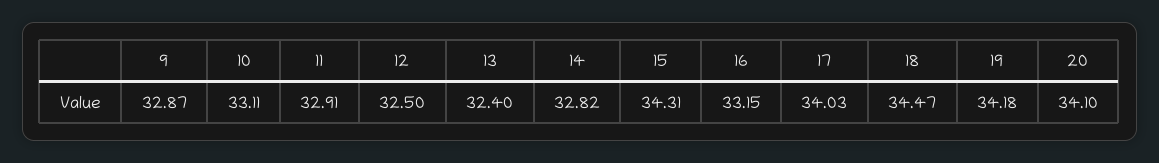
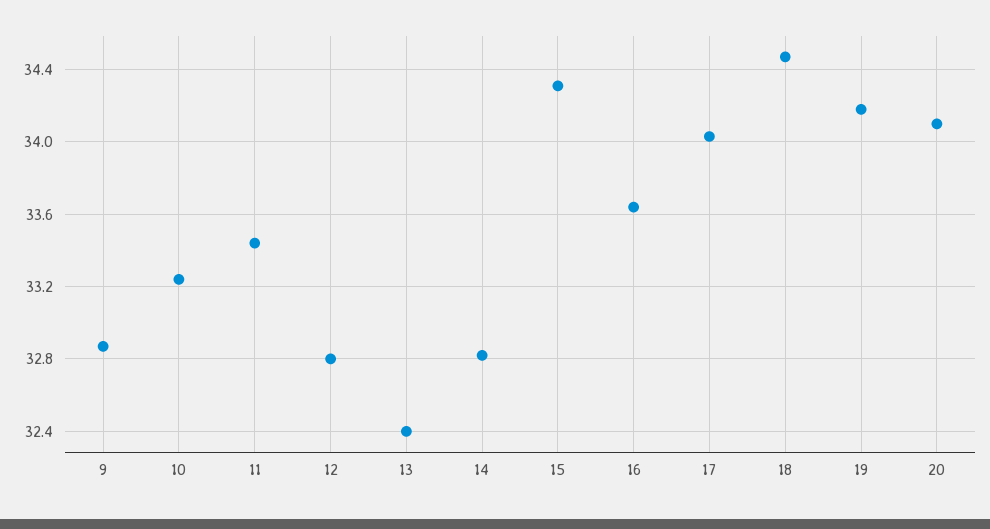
  {
    "9": 32.87,
-   "10": 33.11,
+   "10": 33.25,
-   "11": 32.91,
+   "11": 33.45,
-   "12": 32.5,
+   "12": 32.8,
    "13": 32.4,
    "14": 32.82,
    "15": 34.31,
-   "16": 33.15,
+   "16": 33.65,
    "17": 34.03,
    "18": 34.47,
    "19": 34.18,
    "20": 34.1
  }

